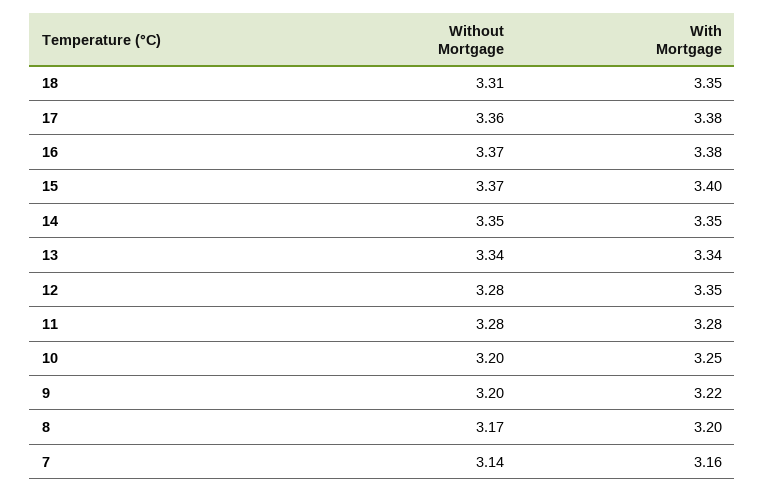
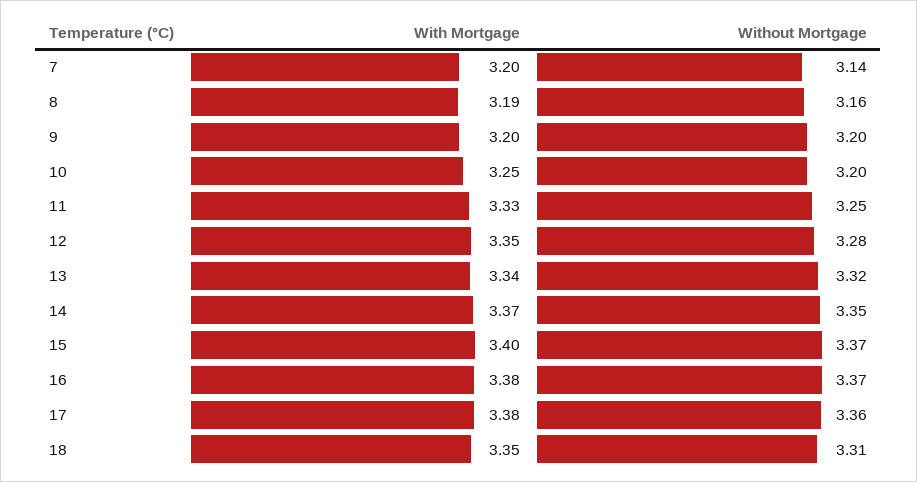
  {
    "Without Mortgage": {
      "18": 3.31,
      "17": 3.36,
      "16": 3.37,
      "15": 3.37,
      "14": 3.35,
-     "13": 3.34,
+     "13": 3.32,
      "12": 3.28,
-     "11": 3.28,
+     "11": 3.25,
      "10": 3.2,
      "9": 3.2,
-     "8": 3.17,
+     "8": 3.16,
      "7": 3.14
    },
    "With Mortgage": {
      "18": 3.35,
      "17": 3.38,
      "16": 3.38,
      "15": 3.4,
-     "14": 3.35,
+     "14": 3.37,
      "13": 3.34,
      "12": 3.35,
-     "11": 3.28,
+     "11": 3.33,
      "10": 3.25,
-     "9": 3.22,
+     "9": 3.2,
-     "8": 3.2,
+     "8": 3.19,
-     "7": 3.16
+     "7": 3.2
    }
  }

